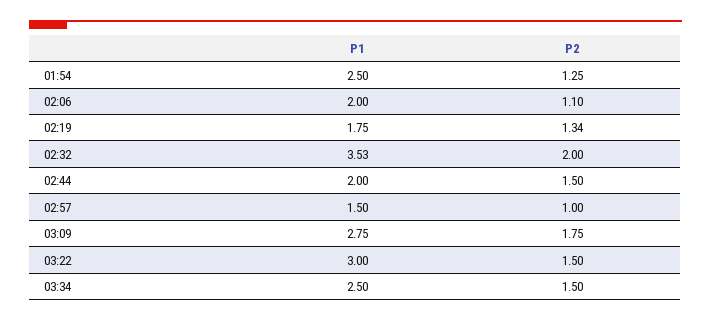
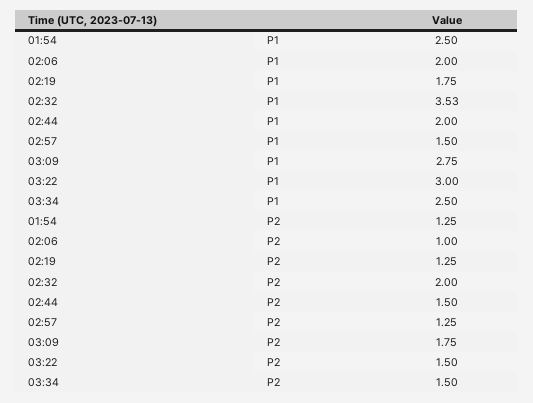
  {
    "P1": {
      "01:54": 2.5,
      "02:06": 2,
      "02:19": 1.75,
      "02:32": 3.53,
      "02:44": 2,
      "02:57": 1.5,
      "03:09": 2.75,
      "03:22": 3,
      "03:34": 2.5
    },
    "P2": {
      "01:54": 1.25,
-     "02:06": 1.1,
+     "02:06": 1,
-     "02:19": 1.34,
+     "02:19": 1.25,
      "02:32": 2,
      "02:44": 1.5,
-     "02:57": 1,
+     "02:57": 1.25,
      "03:09": 1.75,
      "03:22": 1.5,
      "03:34": 1.5
    }
  }

